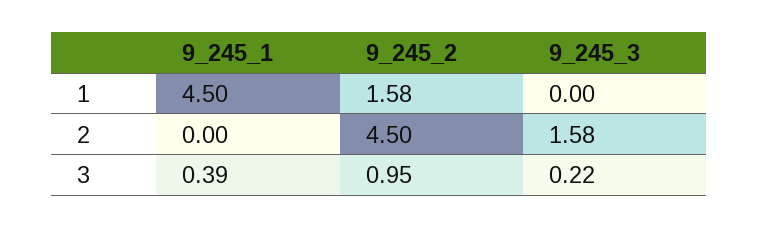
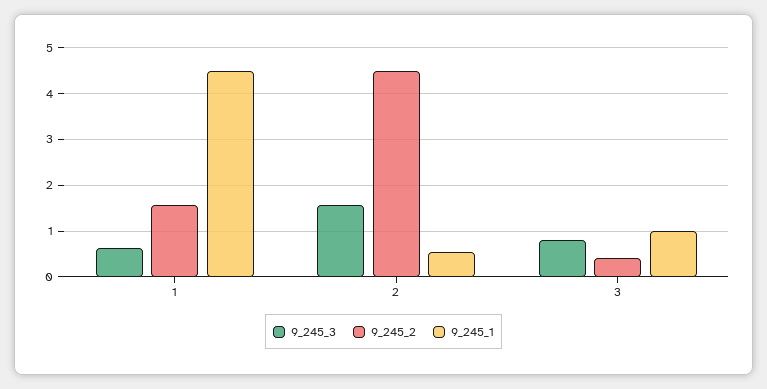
  {
    "9_245_1": {
      "1": 4.5,
-     "2": 0,
+     "2": 0.6,
-     "3": 0.39
+     "3": 1
    },
    "9_245_2": {
      "1": 1.58,
      "2": 4.5,
-     "3": 0.95
+     "3": 0.4
    },
    "9_245_3": {
-     "1": 0,
+     "1": 0.6,
      "2": 1.58,
-     "3": 0.22
+     "3": 0.8
    }
  }

